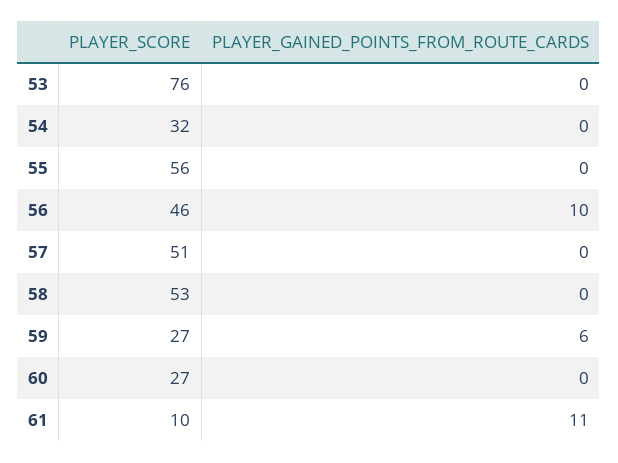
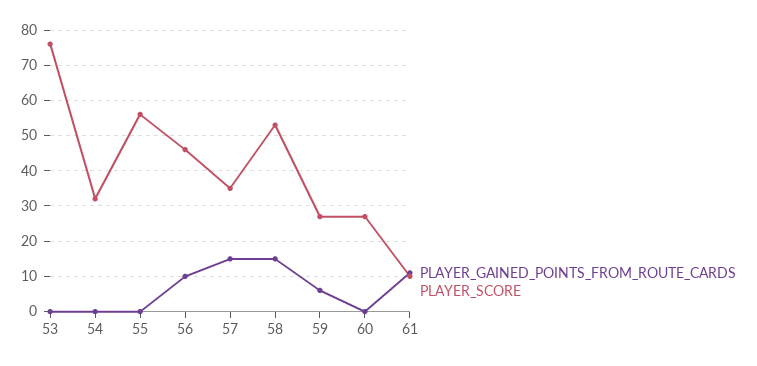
  {
    "PLAYER_SCORE": {
      "53": 76,
      "54": 32,
      "55": 56,
      "56": 46,
-     "57": 51,
+     "57": 35,
      "58": 53,
      "59": 27,
      "60": 27,
      "61": 10
    },
    "PLAYER_GAINED_POINTS_FROM_ROUTE_CARDS": {
      "53": 0,
      "54": 0,
      "55": 0,
      "56": 10,
-     "57": 0,
+     "57": 15,
-     "58": 0,
+     "58": 15,
      "59": 6,
      "60": 0,
      "61": 11
    }
  }

